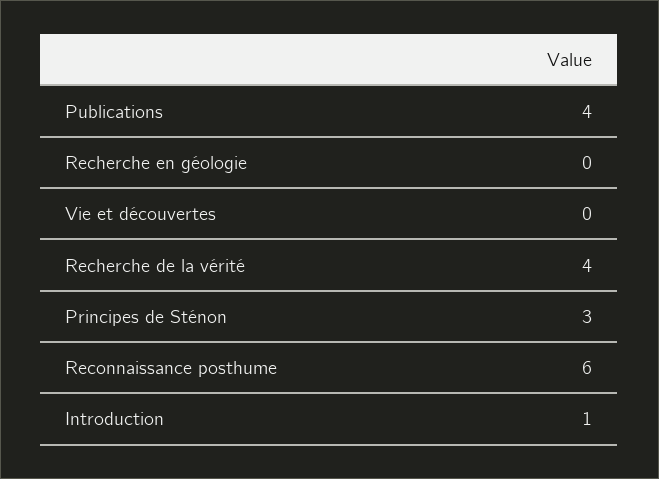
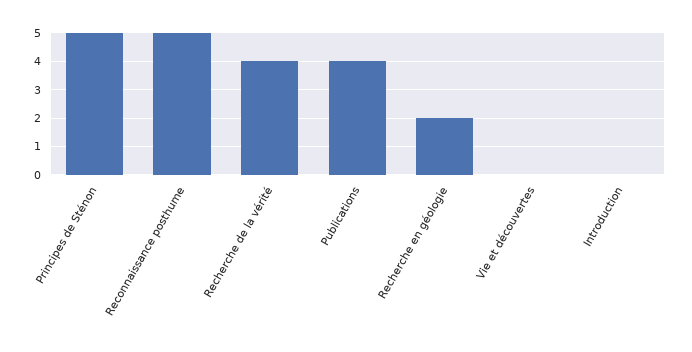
  {
    "Publications": 4,
-   "Recherche en géologie": 0,
+   "Recherche en géologie": 2,
    "Vie et découvertes": 0,
    "Recherche de la vérité": 4,
-   "Principes de Sténon": 3,
+   "Principes de Sténon": 5,
-   "Reconnaissance posthume": 6,
+   "Reconnaissance posthume": 5,
-   "Introduction": 1
+   "Introduction": 0
  }

